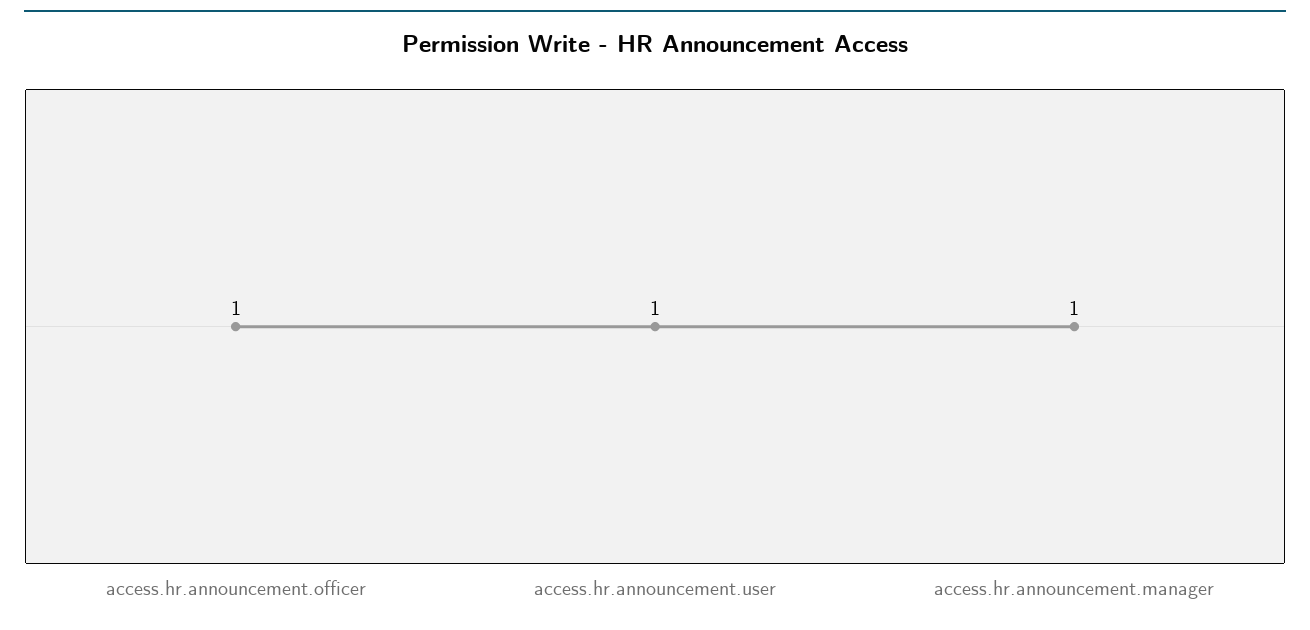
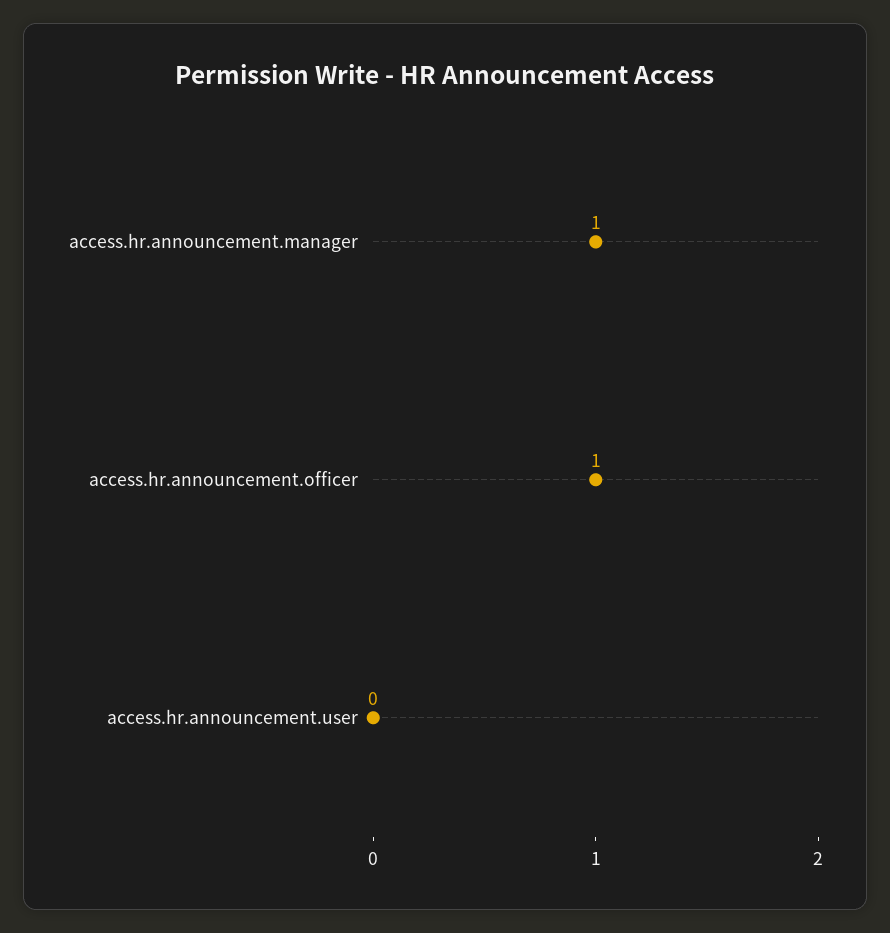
  {
    "access.hr.announcement.officer": 1,
-   "access.hr.announcement.user": 1,
+   "access.hr.announcement.user": 0,
    "access.hr.announcement.manager": 1
  }

